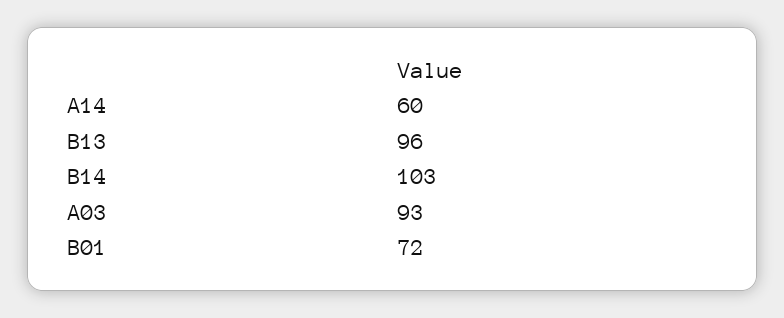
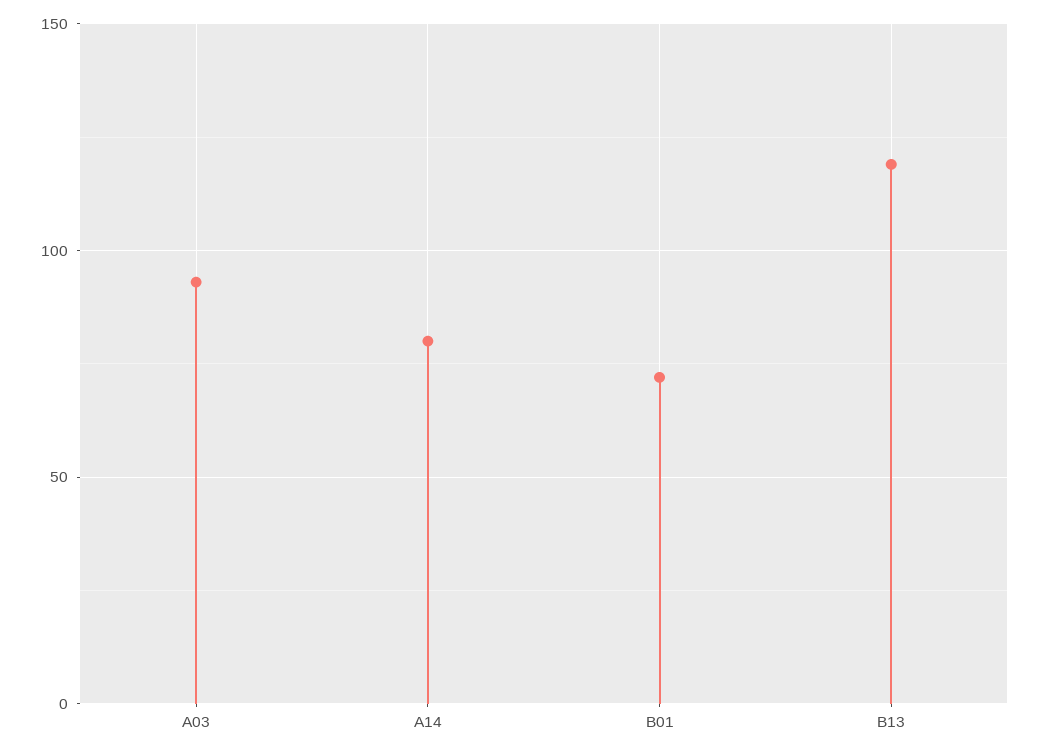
  {
-   "A14": 60,
+   "A14": 80,
-   "B13": 96,
+   "B13": 120,
-   "B14": 103,
    "A03": 93,
    "B01": 72
  }

